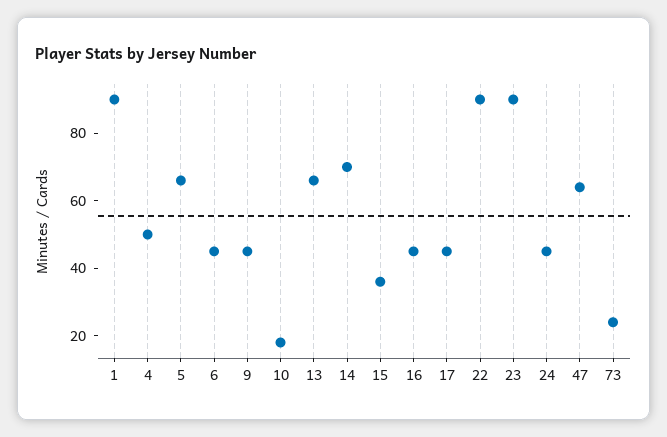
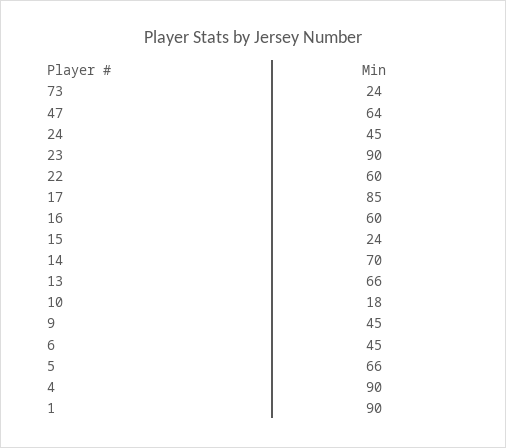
  {
    "1": 90,
-   "4": 50,
+   "4": 90,
    "5": 66,
    "6": 45,
    "9": 45,
    "10": 18,
    "13": 66,
    "14": 70,
-   "15": 35,
+   "15": 24,
-   "16": 45,
+   "16": 60,
-   "17": 45,
+   "17": 85,
-   "22": 90,
+   "22": 60,
    "23": 90,
    "24": 45,
    "47": 64,
    "73": 24
  }

